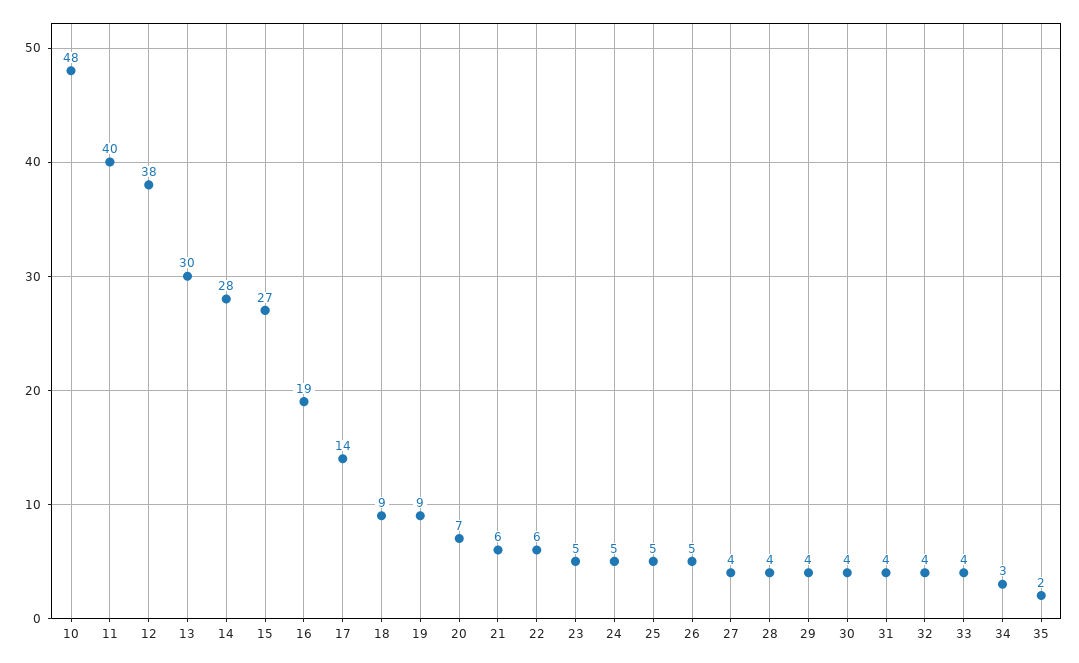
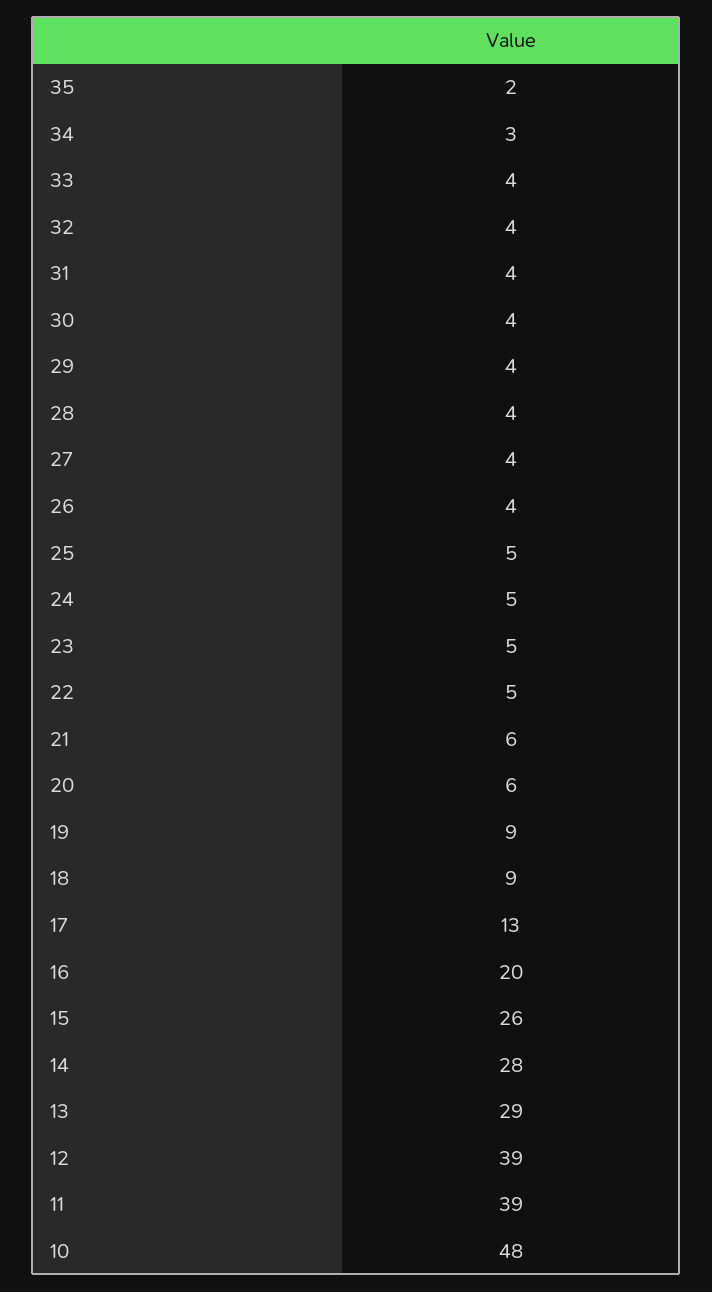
  {
    "10": 48,
-   "11": 40,
+   "11": 39,
-   "12": 38,
+   "12": 39,
-   "13": 30,
+   "13": 29,
    "14": 28,
-   "15": 27,
+   "15": 26,
-   "16": 19,
+   "16": 20,
-   "17": 14,
+   "17": 13,
    "18": 9,
    "19": 9,
-   "20": 7,
+   "20": 6,
    "21": 6,
-   "22": 6,
+   "22": 5,
    "23": 5,
    "24": 5,
    "25": 5,
-   "26": 5,
+   "26": 4,
    "27": 4,
    "28": 4,
    "29": 4,
    "30": 4,
    "31": 4,
    "32": 4,
    "33": 4,
    "34": 3,
    "35": 2
  }

